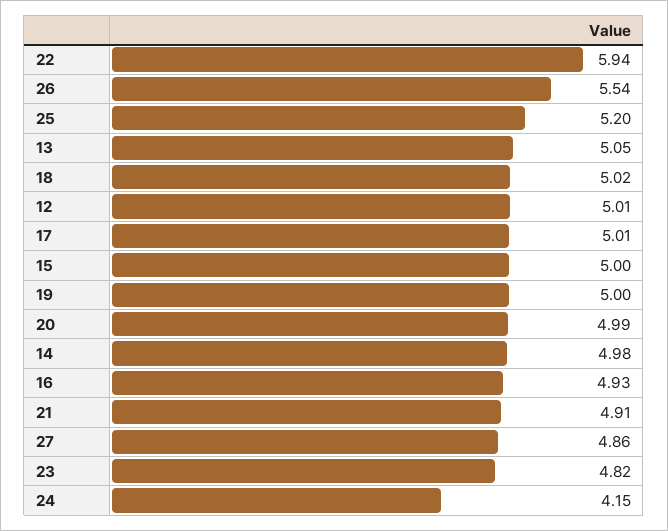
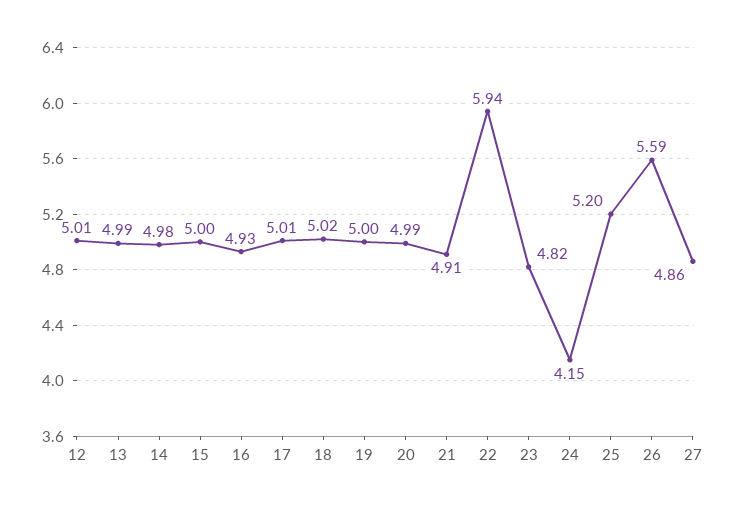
  {
    "22": 5.94,
-   "26": 5.54,
+   "26": 5.59,
    "25": 5.2,
-   "13": 5.05,
+   "13": 4.99,
    "18": 5.02,
    "12": 5.01,
    "17": 5.01,
    "15": 5,
    "19": 5,
    "20": 4.99,
    "14": 4.98,
    "16": 4.93,
    "21": 4.91,
    "27": 4.86,
    "23": 4.82,
    "24": 4.15
  }

